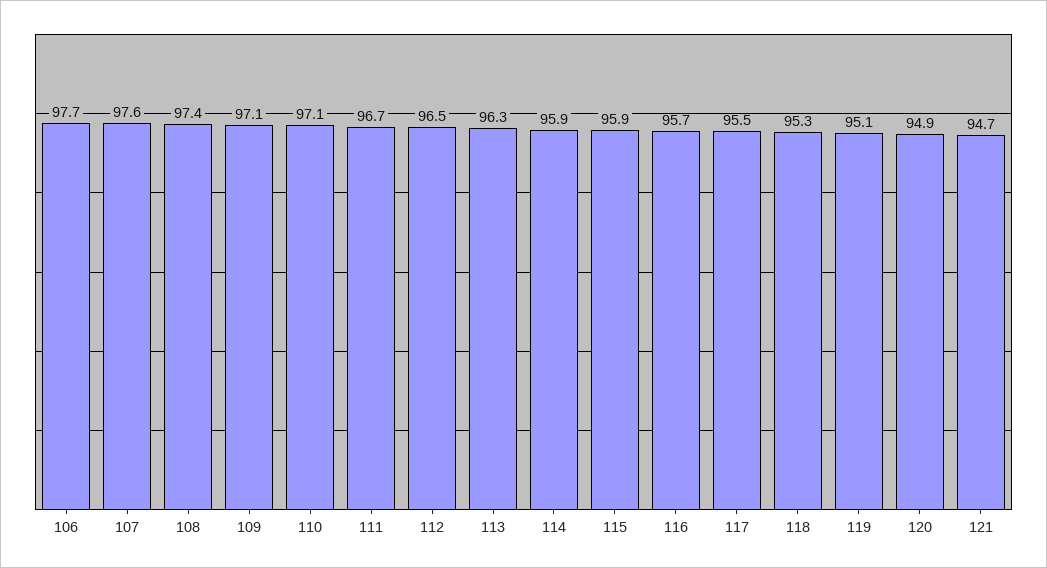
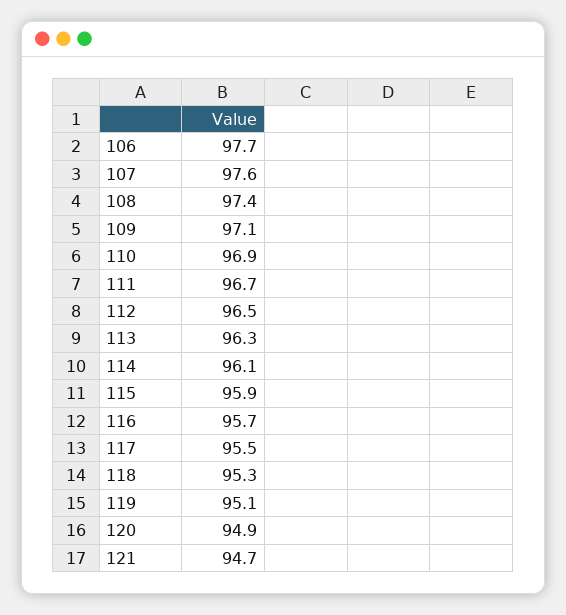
  {
    "106": 97.7,
    "107": 97.6,
    "108": 97.4,
    "109": 97.1,
-   "110": 97.1,
+   "110": 96.9,
    "111": 96.7,
    "112": 96.5,
    "113": 96.3,
-   "114": 95.9,
+   "114": 96.1,
    "115": 95.9,
    "116": 95.7,
    "117": 95.5,
    "118": 95.3,
    "119": 95.1,
    "120": 94.9,
    "121": 94.7
  }

